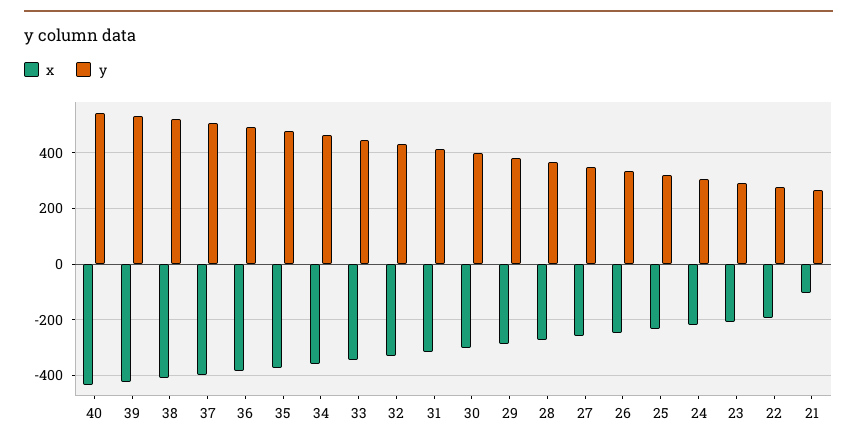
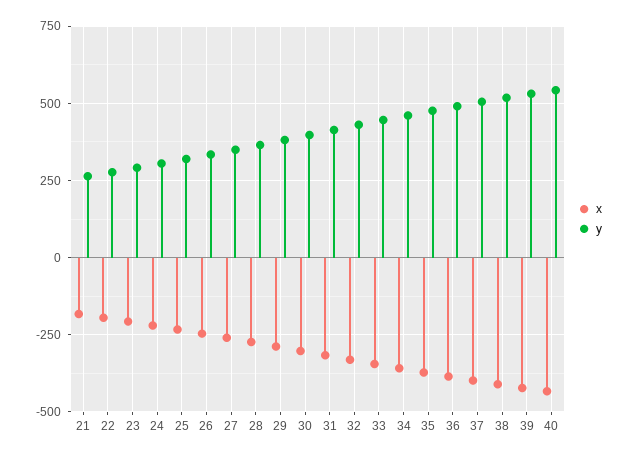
  {
    "x": {
      "40": -425,
      "39": -425,
      "38": -400,
      "37": -400,
      "36": -375,
      "35": -375,
      "34": -350,
      "33": -350,
      "32": -325,
      "31": -325,
      "30": -300,
      "29": -300,
      "28": -275,
      "27": -250,
      "26": -250,
      "25": -225,
      "24": -225,
      "23": -200,
      "22": -200,
-     "21": -100
+     "21": -175
    },
    "y": {
      "40": 550,
      "39": 525,
      "38": 525,
      "37": 500,
      "36": 500,
      "35": 475,
      "34": 450,
      "33": 450,
      "32": 425,
      "31": 425,
      "30": 400,
      "29": 375,
      "28": 375,
      "27": 350,
      "26": 325,
      "25": 325,
      "24": 300,
      "23": 300,
      "22": 275,
      "21": 275
    }
  }

